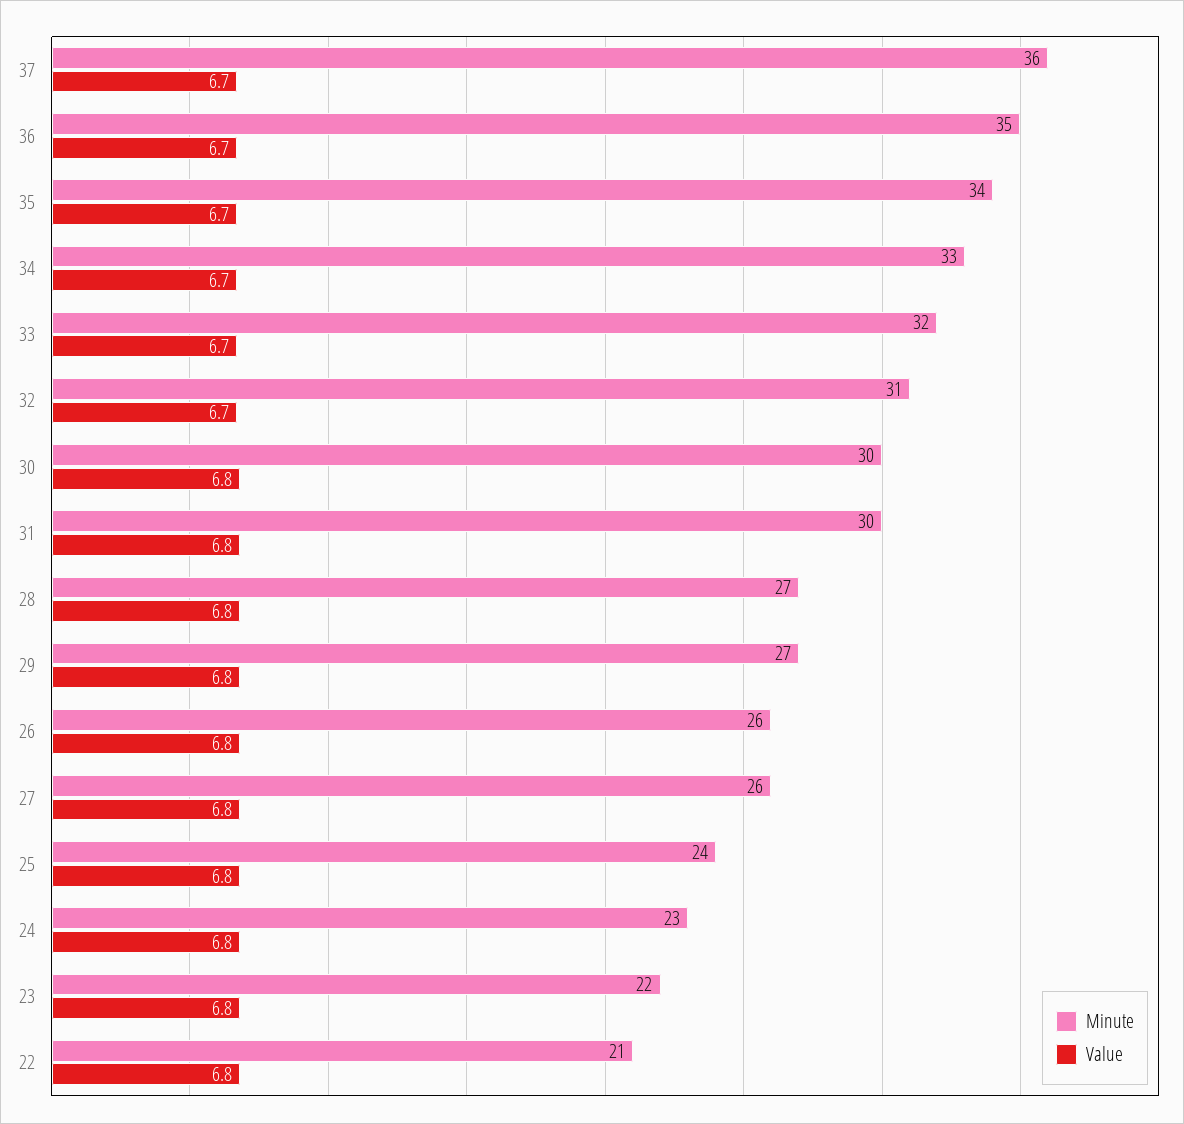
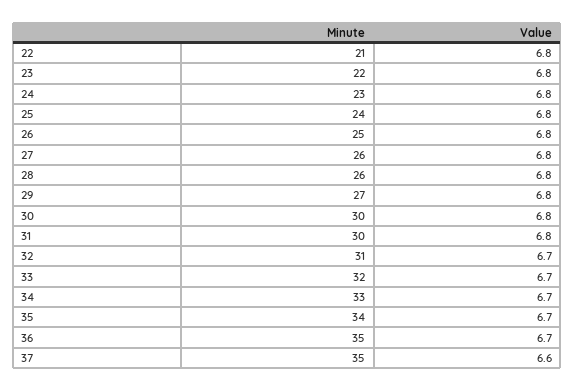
  {
    "Minute": {
-     "37": 36,
+     "37": 35,
      "36": 35,
      "35": 34,
      "34": 33,
      "33": 32,
      "32": 31,
      "30": 30,
      "31": 30,
-     "28": 27,
+     "28": 26,
      "29": 27,
-     "26": 26,
+     "26": 25,
      "27": 26,
      "25": 24,
      "24": 23,
      "23": 22,
      "22": 21
    },
    "Value": {
-     "37": 6.7,
+     "37": 6.6,
      "36": 6.7,
      "35": 6.7,
      "34": 6.7,
      "33": 6.7,
      "32": 6.7,
      "30": 6.8,
      "31": 6.8,
      "28": 6.8,
      "29": 6.8,
      "26": 6.8,
      "27": 6.8,
      "25": 6.8,
      "24": 6.8,
      "23": 6.8,
      "22": 6.8
    }
  }

